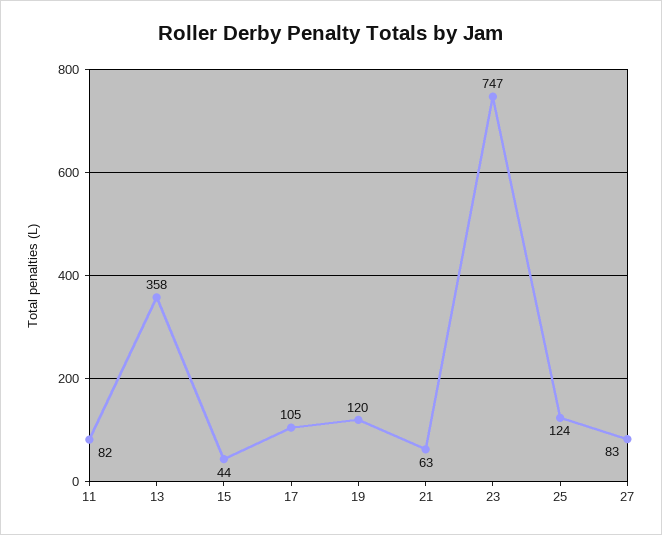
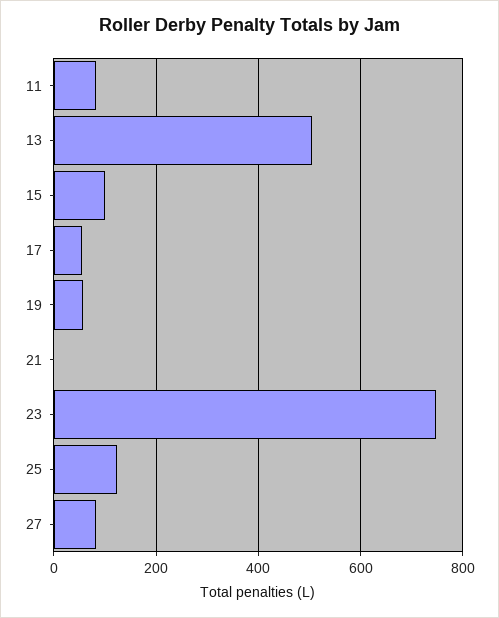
  {
    "11": 82,
-   "13": 358,
+   "13": 500,
-   "15": 44,
+   "15": 100,
-   "17": 105,
+   "17": 60,
-   "19": 120,
+   "19": 60,
-   "21": 63,
+   "21": 0,
    "23": 747,
    "25": 124,
    "27": 83
  }

